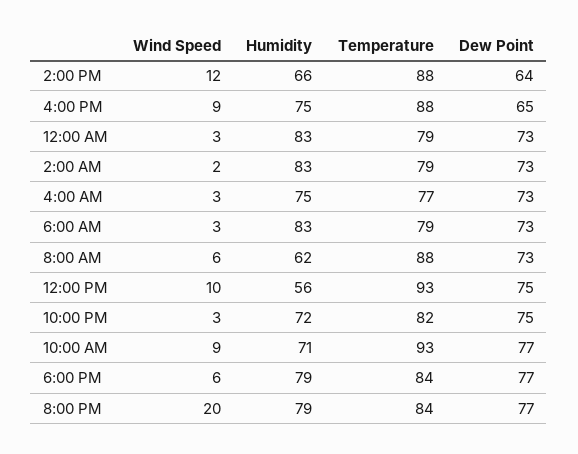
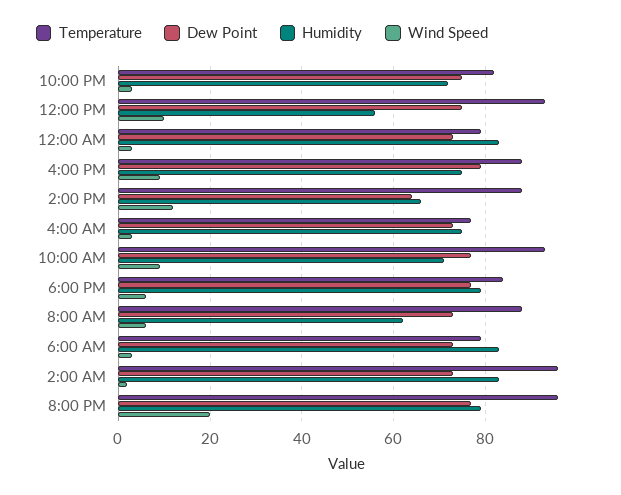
  {
    "Wind Speed": {
      "2:00 PM": 12,
      "4:00 PM": 9,
      "12:00 AM": 3,
      "2:00 AM": 2,
      "4:00 AM": 3,
      "6:00 AM": 3,
      "8:00 AM": 6,
      "12:00 PM": 10,
      "10:00 PM": 3,
      "10:00 AM": 9,
      "6:00 PM": 6,
      "8:00 PM": 20
    },
    "Humidity": {
      "2:00 PM": 66,
      "4:00 PM": 75,
      "12:00 AM": 83,
      "2:00 AM": 83,
      "4:00 AM": 75,
      "6:00 AM": 83,
      "8:00 AM": 62,
      "12:00 PM": 56,
      "10:00 PM": 72,
      "10:00 AM": 71,
      "6:00 PM": 79,
      "8:00 PM": 79
    },
    "Temperature": {
      "2:00 PM": 88,
      "4:00 PM": 88,
      "12:00 AM": 79,
-     "2:00 AM": 79,
+     "2:00 AM": 95,
      "4:00 AM": 77,
      "6:00 AM": 79,
      "8:00 AM": 88,
      "12:00 PM": 93,
      "10:00 PM": 82,
      "10:00 AM": 93,
      "6:00 PM": 84,
-     "8:00 PM": 84
+     "8:00 PM": 95
    },
    "Dew Point": {
      "2:00 PM": 64,
-     "4:00 PM": 65,
+     "4:00 PM": 80,
      "12:00 AM": 73,
      "2:00 AM": 73,
      "4:00 AM": 73,
      "6:00 AM": 73,
      "8:00 AM": 73,
      "12:00 PM": 75,
      "10:00 PM": 75,
      "10:00 AM": 77,
      "6:00 PM": 77,
      "8:00 PM": 77
    }
  }

